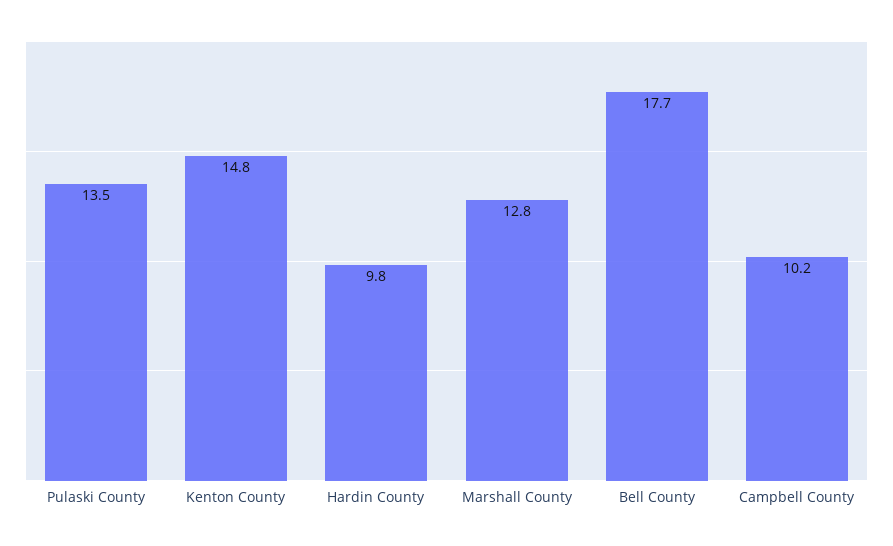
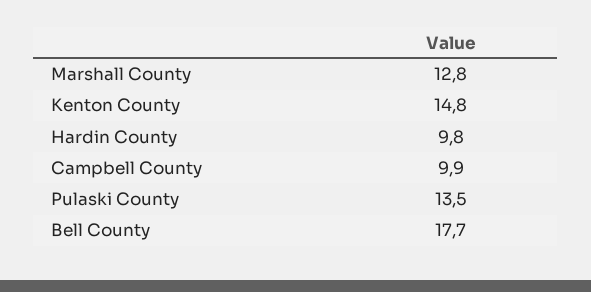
  {
    "Pulaski County": 13.5,
    "Kenton County": 14.8,
    "Hardin County": 9.8,
    "Marshall County": 12.8,
    "Bell County": 17.7,
-   "Campbell County": 10.2
+   "Campbell County": 9.9
  }

